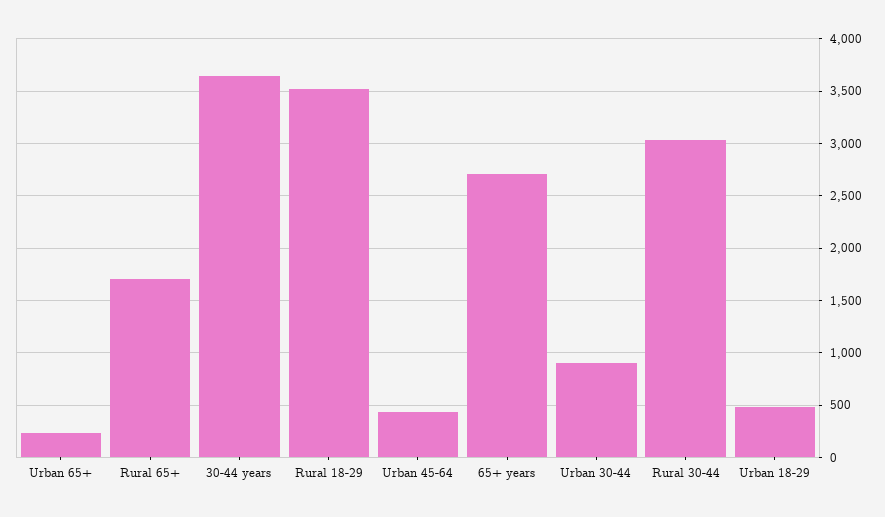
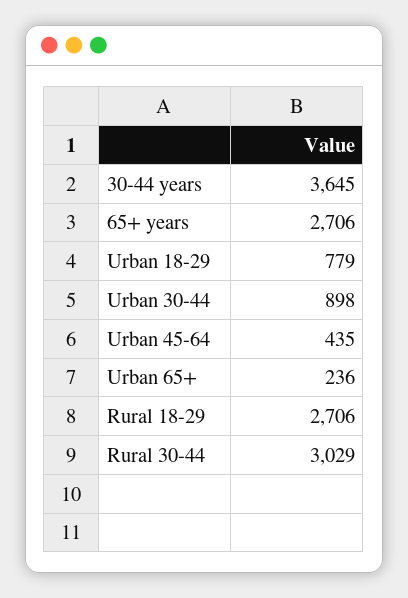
  {
    "Urban 65+": 236,
-   "Rural 65+": 1700,
    "30-44 years": 3645,
-   "Rural 18-29": 3500,
+   "Rural 18-29": 2706,
    "Urban 45-64": 435,
    "65+ years": 2706,
    "Urban 30-44": 898,
    "Rural 30-44": 3029,
-   "Urban 18-29": 500
+   "Urban 18-29": 779
  }

